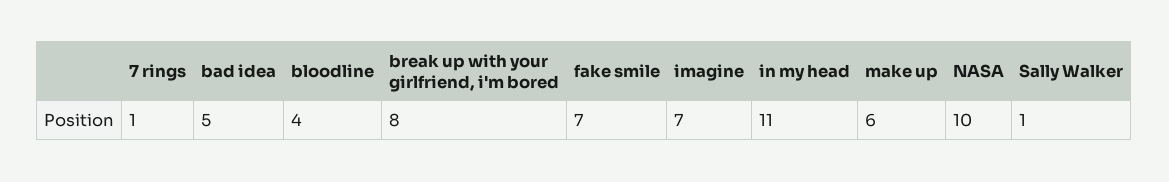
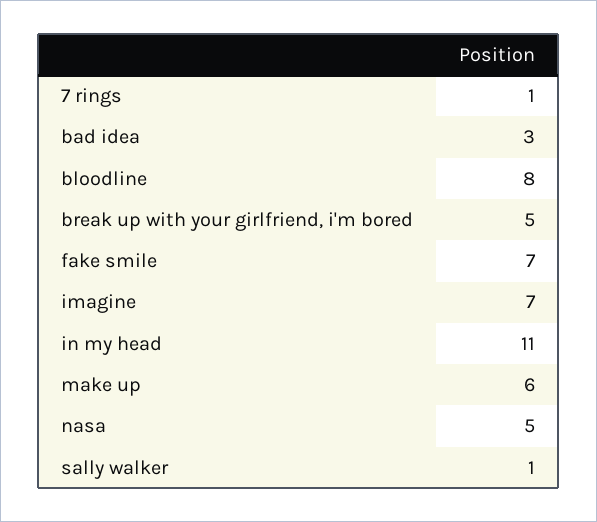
  {
    "7 rings": 1,
-   "bad idea": 5,
+   "bad idea": 3,
-   "bloodline": 4,
+   "bloodline": 8,
-   "break up with your girlfriend, i'm bored": 8,
+   "break up with your girlfriend, i'm bored": 5,
    "fake smile": 7,
    "imagine": 7,
    "in my head": 11,
    "make up": 6,
-   "NASA": 10,
+   "NASA": 5,
    "Sally Walker": 1
  }

